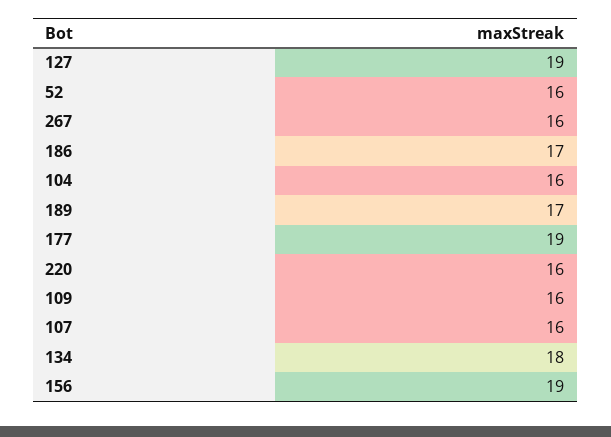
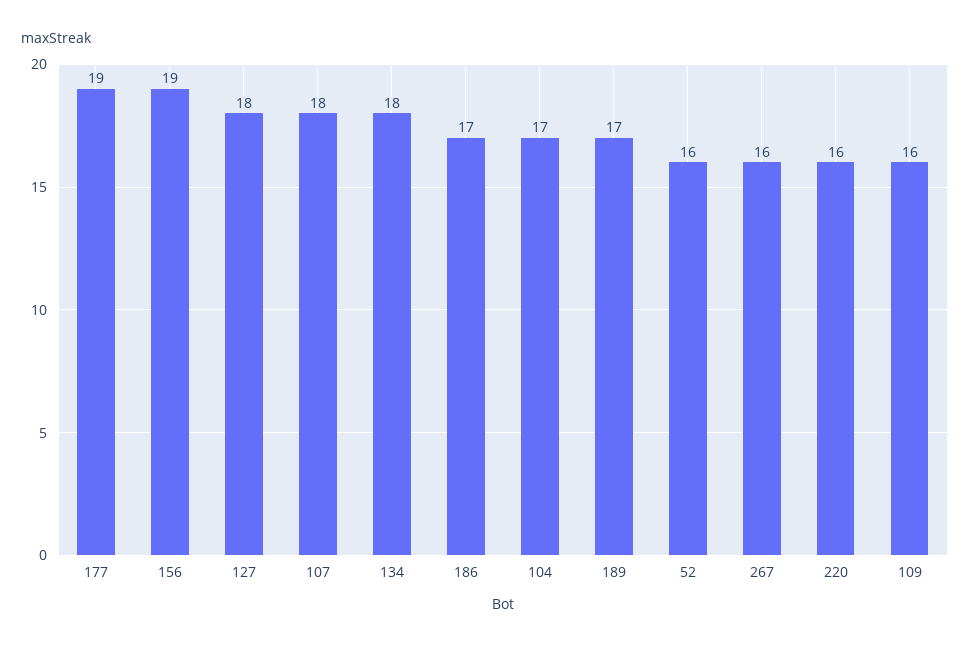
  {
-   "127": 19,
+   "127": 18,
    "52": 16,
    "267": 16,
    "186": 17,
-   "104": 16,
+   "104": 17,
    "189": 17,
    "177": 19,
    "220": 16,
    "109": 16,
-   "107": 16,
+   "107": 18,
    "134": 18,
    "156": 19
  }

